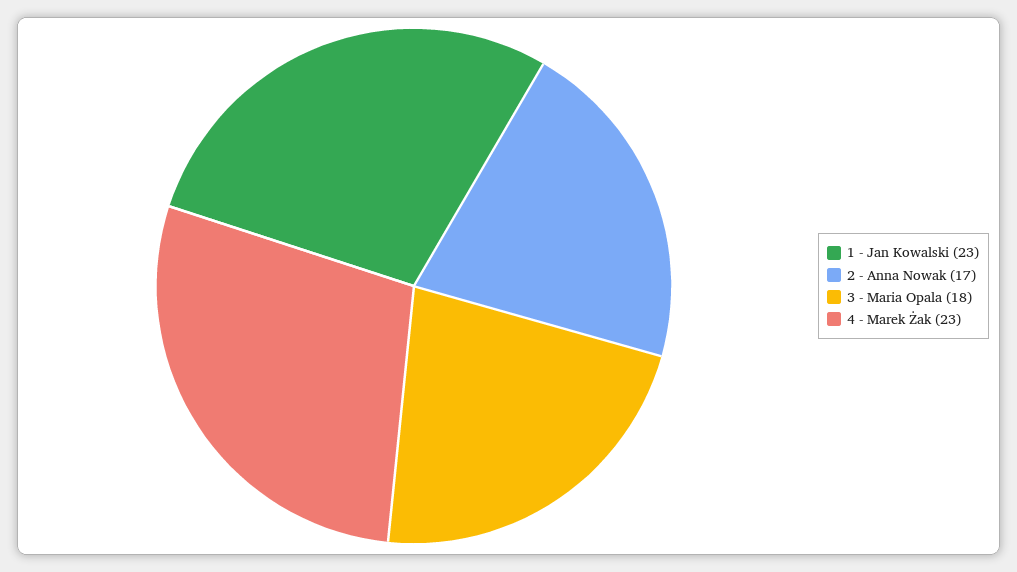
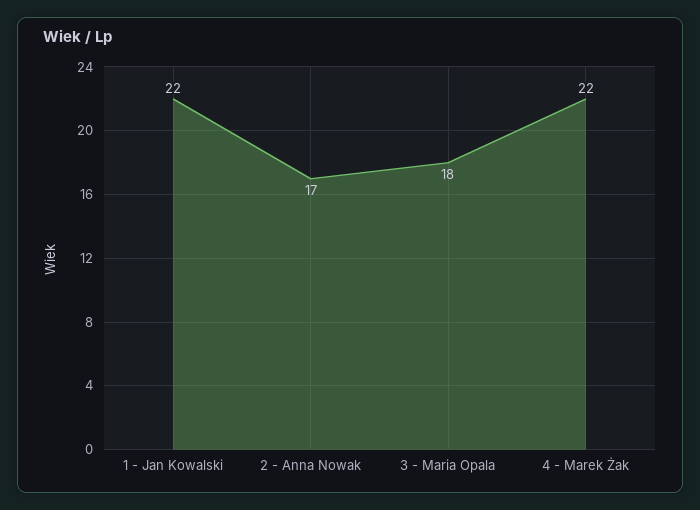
  {
-   "1 - Jan Kowalski": 23,
+   "1 - Jan Kowalski": 22,
    "2 - Anna Nowak": 17,
    "3 - Maria Opala": 18,
-   "4 - Marek Żak": 23
+   "4 - Marek Żak": 22
  }

